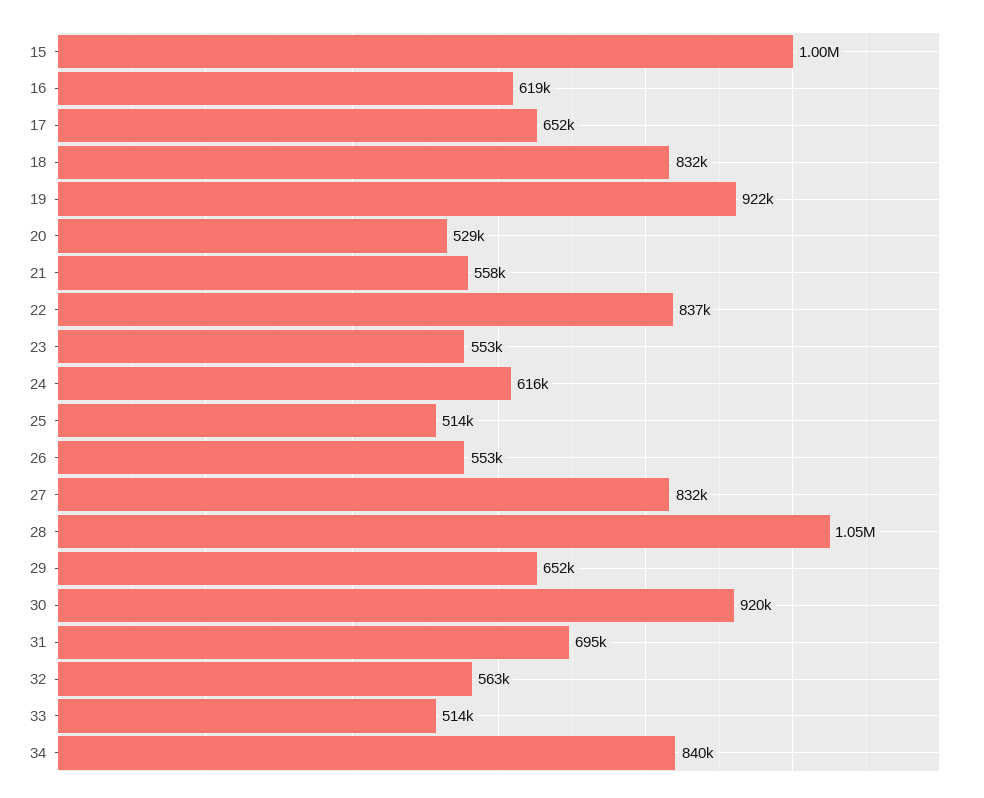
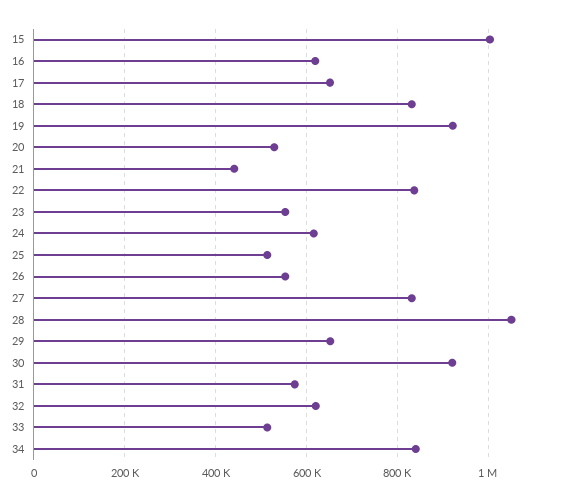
  {
    "15": 1000000,
    "16": 619000,
    "17": 652000,
    "18": 832000,
    "19": 922000,
    "20": 529000,
-   "21": 558000,
+   "21": 440000,
    "22": 837000,
    "23": 553000,
    "24": 616000,
    "25": 514000,
    "26": 553000,
    "27": 832000,
    "28": 1050000,
    "29": 652000,
    "30": 920000,
-   "31": 695000,
+   "31": 580000,
-   "32": 563000,
+   "32": 620000,
    "33": 514000,
    "34": 840000
  }

